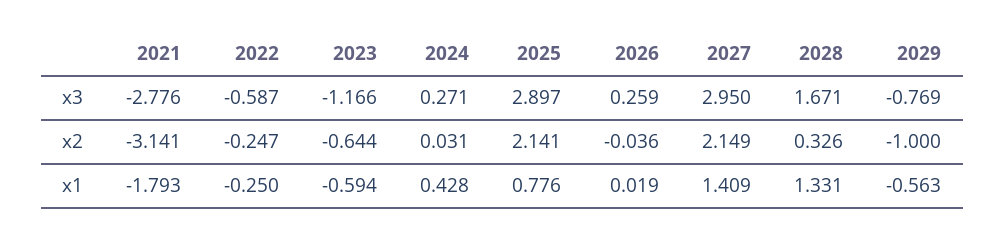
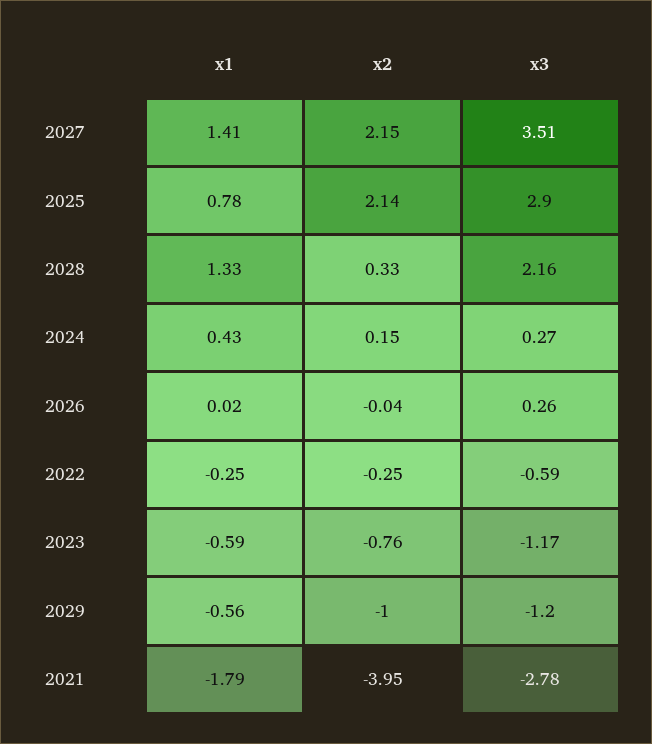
  {
    "2021": {
      "x3": -2.776,
-     "x2": -3.141,
+     "x2": -3.95,
      "x1": -1.793
    },
    "2022": {
      "x3": -0.587,
      "x2": -0.247,
      "x1": -0.25
    },
    "2023": {
      "x3": -1.166,
-     "x2": -0.644,
+     "x2": -0.76,
      "x1": -0.594
    },
    "2024": {
      "x3": 0.271,
-     "x2": 0.031,
+     "x2": 0.15,
      "x1": 0.428
    },
    "2025": {
      "x3": 2.897,
      "x2": 2.141,
      "x1": 0.776
    },
    "2026": {
      "x3": 0.259,
      "x2": -0.036,
      "x1": 0.019
    },
    "2027": {
-     "x3": 2.95,
+     "x3": 3.51,
      "x2": 2.149,
      "x1": 1.409
    },
    "2028": {
-     "x3": 1.671,
+     "x3": 2.16,
      "x2": 0.326,
      "x1": 1.331
    },
    "2029": {
-     "x3": -0.769,
+     "x3": -1.2,
      "x2": -1,
      "x1": -0.563
    }
  }

